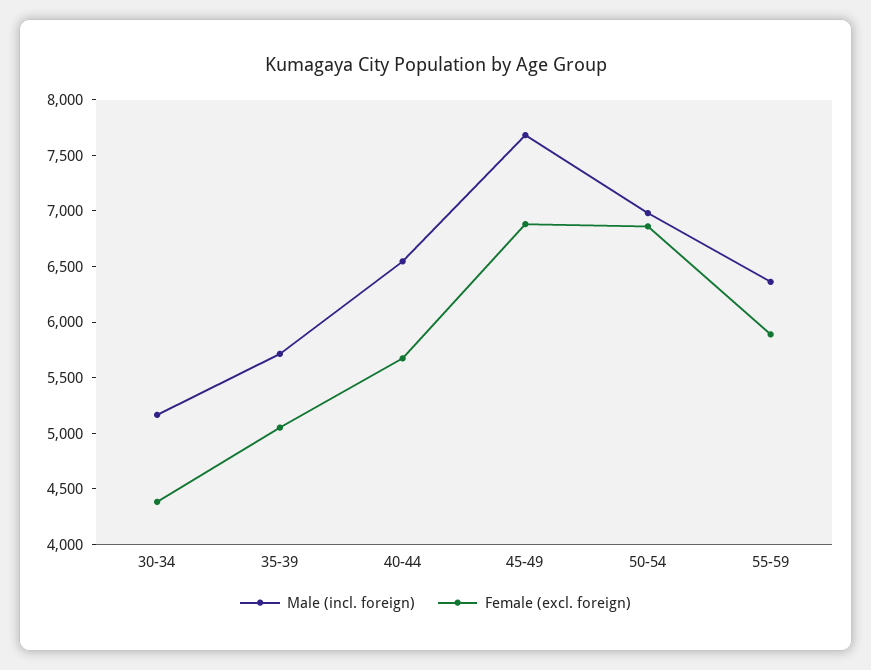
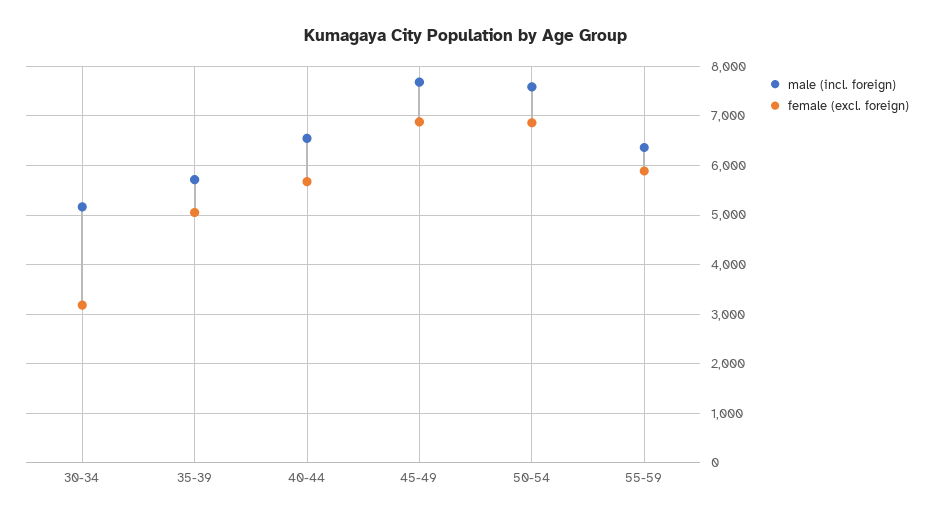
  {
    "Male (incl. foreign)": {
      "30-34": 5200,
      "35-39": 5700,
      "40-44": 6500,
      "45-49": 7700,
-     "50-54": 7000,
+     "50-54": 7600,
      "55-59": 6400
    },
    "Female (excl. foreign)": {
-     "30-34": 4400,
+     "30-34": 3200,
      "35-39": 5100,
      "40-44": 5700,
      "45-49": 6900,
      "50-54": 6900,
      "55-59": 5900
    }
  }

